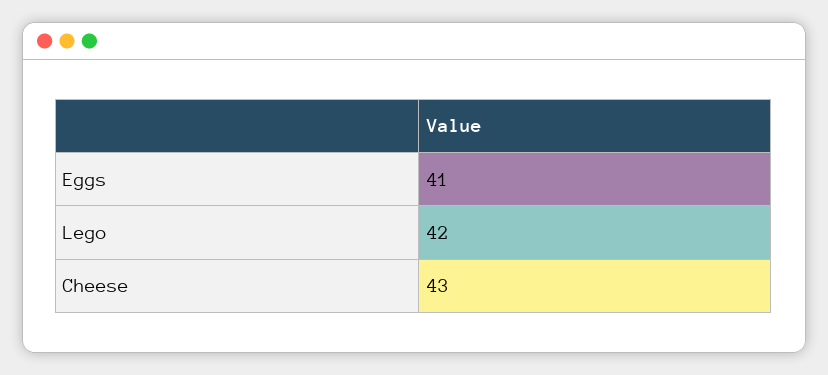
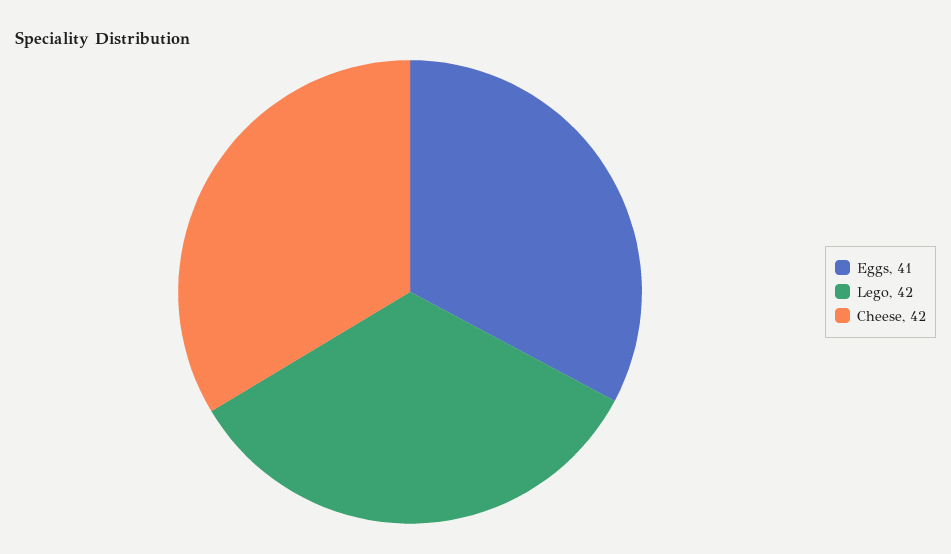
  {
    "Eggs": 41,
    "Lego": 42,
-   "Cheese": 43
+   "Cheese": 42
  }

